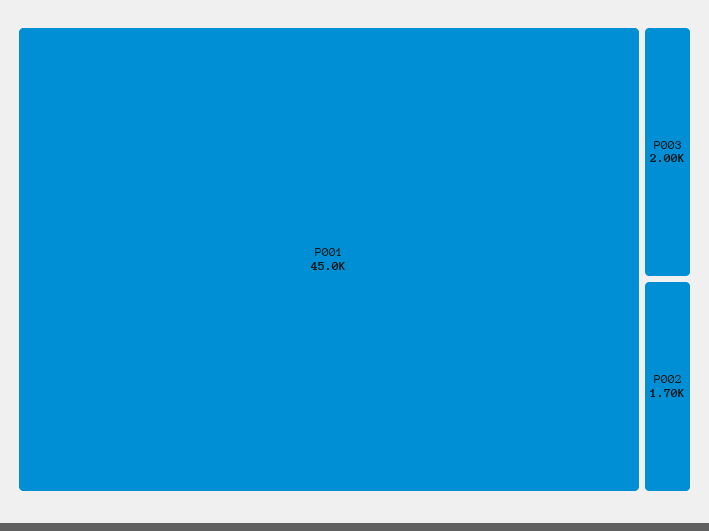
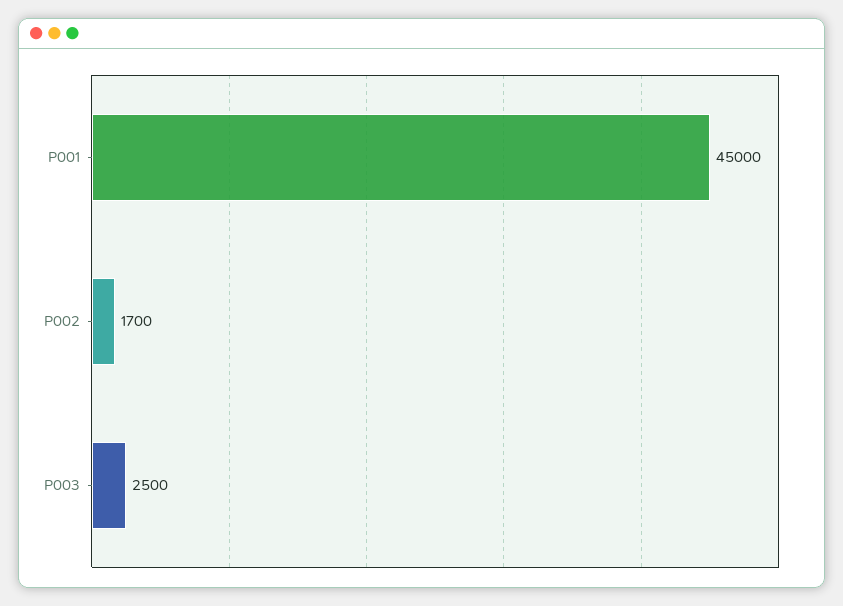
  {
    "P001": 45000,
-   "P003": 2000,
+   "P003": 2500,
    "P002": 1700
  }

